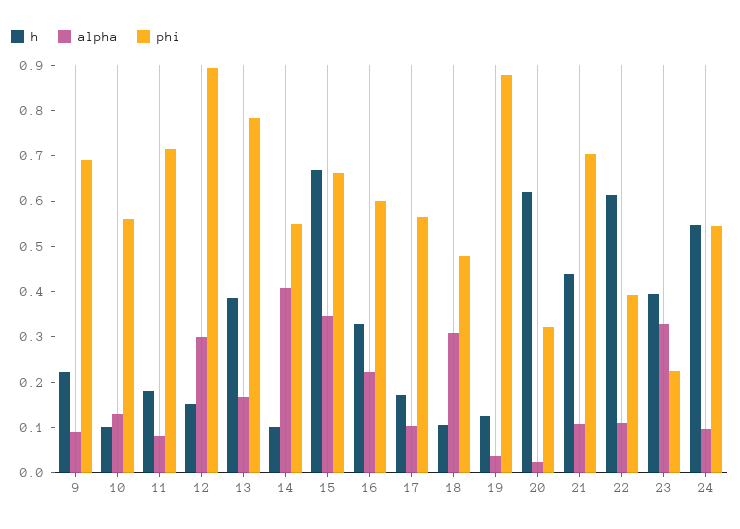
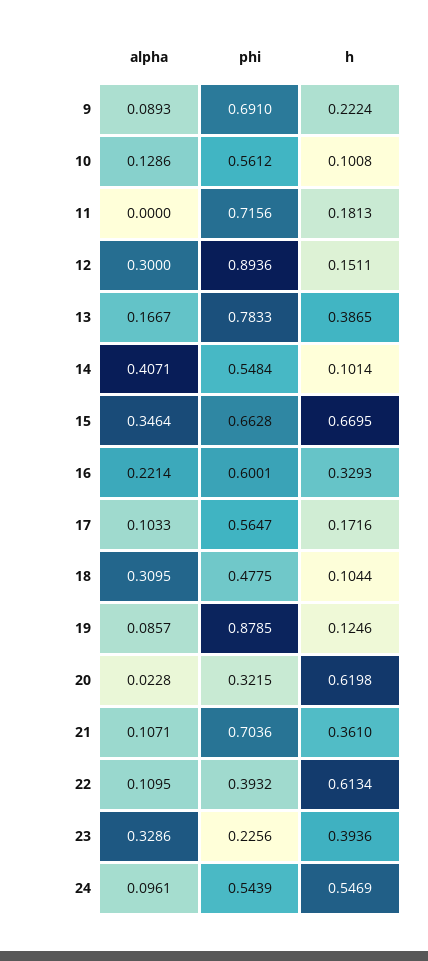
  {
    "h": {
      "9": 0.2224,
      "10": 0.1008,
      "11": 0.1813,
      "12": 0.1511,
      "13": 0.3865,
      "14": 0.1014,
      "15": 0.6695,
      "16": 0.3293,
      "17": 0.1716,
      "18": 0.1044,
      "19": 0.1246,
      "20": 0.6198,
-     "21": 0.44,
+     "21": 0.361,
      "22": 0.6134,
      "23": 0.3936,
      "24": 0.5469
    },
    "alpha": {
      "9": 0.0893,
      "10": 0.1286,
-     "11": 0.08,
+     "11": 0,
      "12": 0.3,
      "13": 0.1667,
      "14": 0.4071,
      "15": 0.3464,
      "16": 0.2214,
      "17": 0.1033,
      "18": 0.3095,
-     "19": 0.04,
+     "19": 0.0857,
      "20": 0.0228,
      "21": 0.1071,
      "22": 0.1095,
      "23": 0.3286,
      "24": 0.0961
    },
    "phi": {
      "9": 0.691,
      "10": 0.5612,
      "11": 0.7156,
      "12": 0.8936,
      "13": 0.7833,
      "14": 0.5484,
      "15": 0.6628,
      "16": 0.6001,
      "17": 0.5647,
      "18": 0.4775,
      "19": 0.8785,
      "20": 0.3215,
      "21": 0.7036,
      "22": 0.3932,
      "23": 0.2256,
      "24": 0.5439
    }
  }

